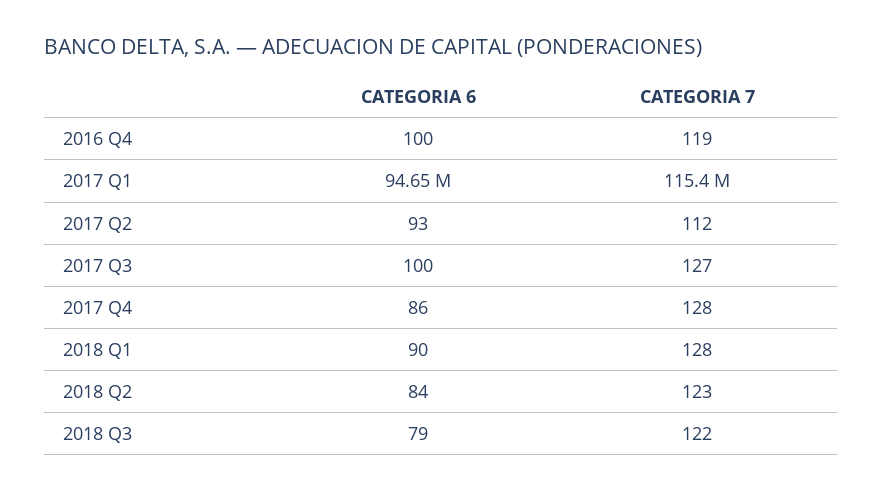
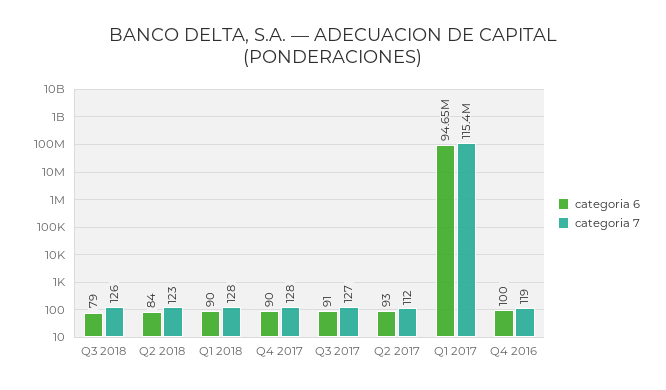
  {
    "CATEGORIA 6": {
      "2016 Q4": 100,
      "2017 Q1": 94650000,
      "2017 Q2": 93,
-     "2017 Q3": 100,
+     "2017 Q3": 91,
-     "2017 Q4": 86,
+     "2017 Q4": 90,
      "2018 Q1": 90,
      "2018 Q2": 84,
      "2018 Q3": 79
    },
    "CATEGORIA 7": {
      "2016 Q4": 119,
      "2017 Q1": 115400000,
      "2017 Q2": 112,
      "2017 Q3": 127,
      "2017 Q4": 128,
      "2018 Q1": 128,
      "2018 Q2": 123,
-     "2018 Q3": 122
+     "2018 Q3": 126
    }
  }

